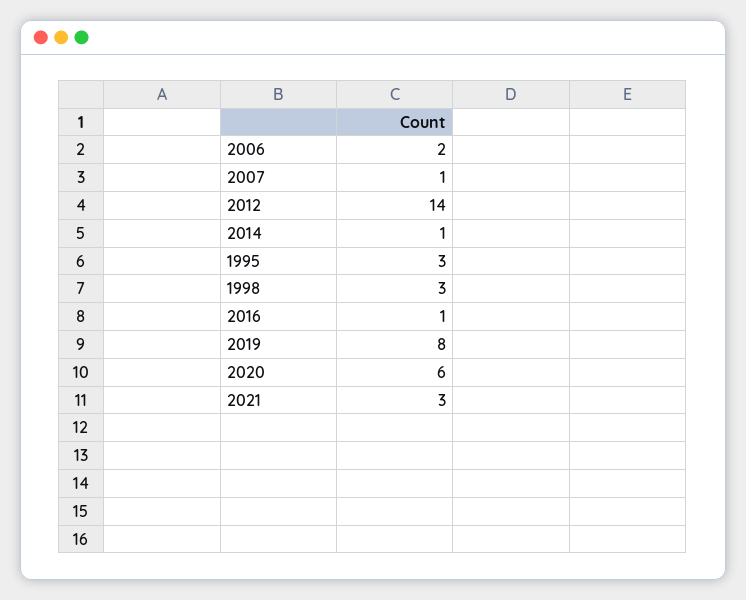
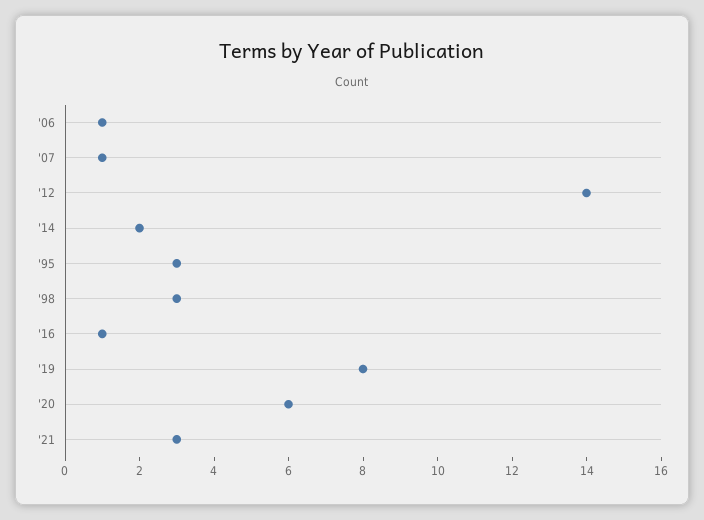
  {
-   "2006": 2,
+   "2006": 1,
    "2007": 1,
    "2012": 14,
-   "2014": 1,
+   "2014": 2,
    "1995": 3,
    "1998": 3,
    "2016": 1,
    "2019": 8,
    "2020": 6,
    "2021": 3
  }

